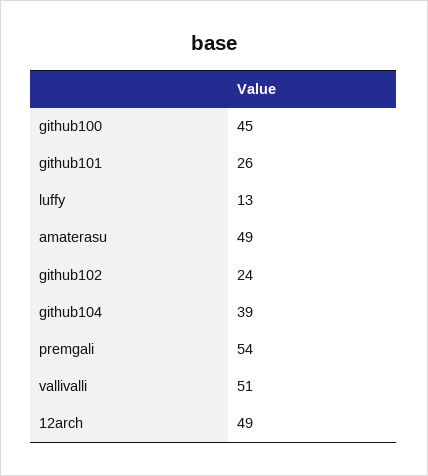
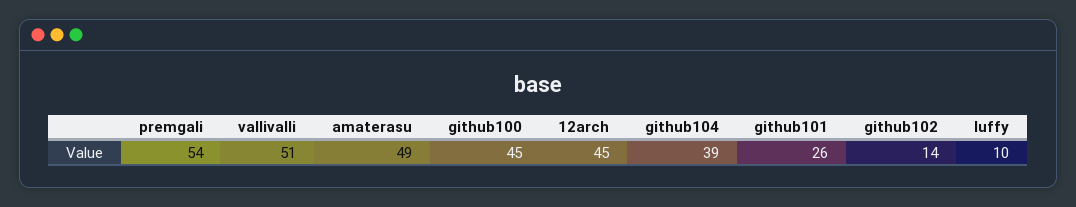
  {
    "github100": 45,
    "github101": 26,
-   "luffy": 13,
+   "luffy": 10,
    "amaterasu": 49,
-   "github102": 24,
+   "github102": 14,
    "github104": 39,
    "premgali": 54,
    "vallivalli": 51,
-   "12arch": 49
+   "12arch": 45
  }

